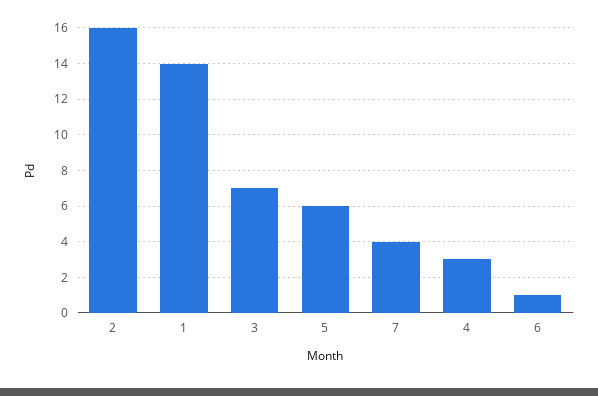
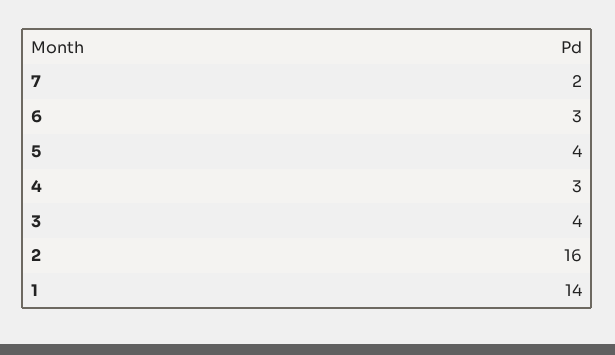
  {
    "2": 16,
    "1": 14,
-   "3": 7,
+   "3": 4,
-   "5": 6,
+   "5": 4,
-   "7": 4,
+   "7": 2,
    "4": 3,
-   "6": 1
+   "6": 3
  }

